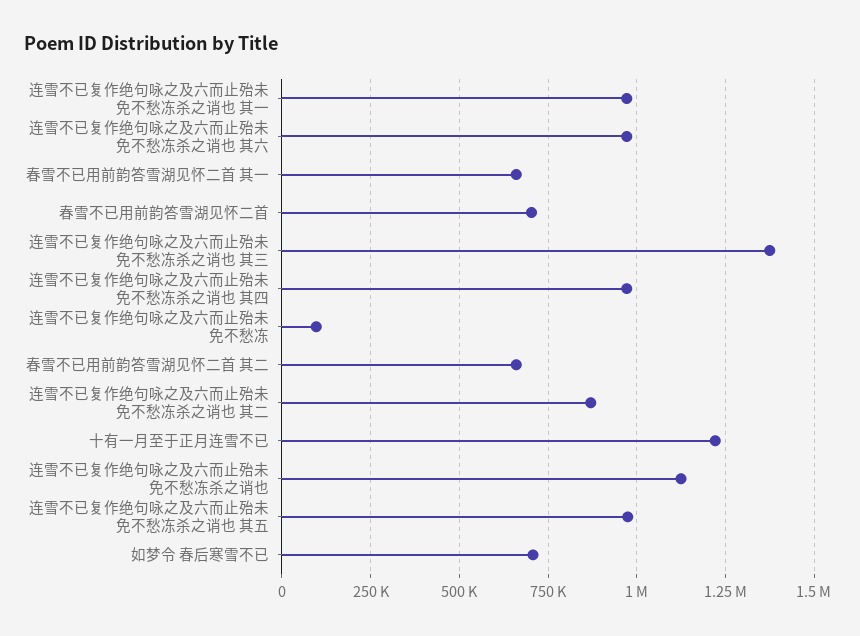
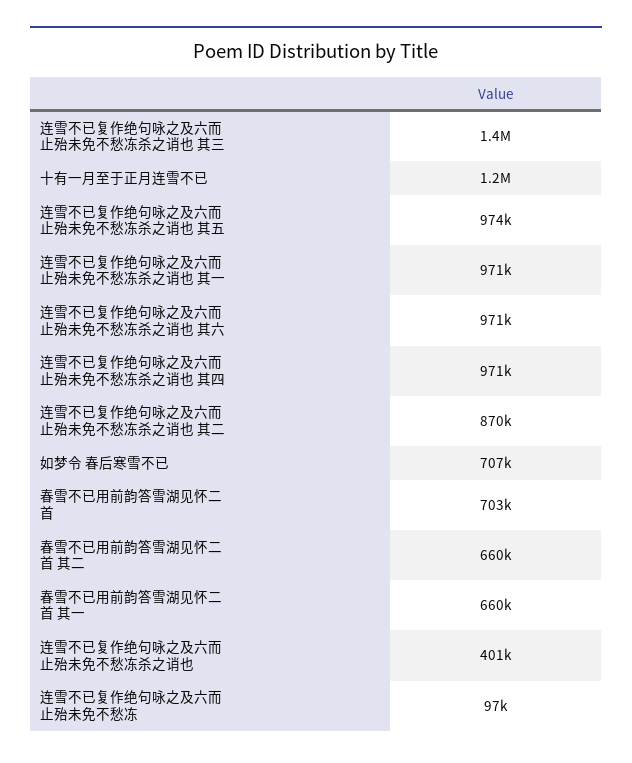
  {
    "连雪不已复作绝句咏之及六而止殆未免不愁冻杀之诮也 其一": 971000,
    "连雪不已复作绝句咏之及六而止殆未免不愁冻杀之诮也 其六": 971000,
    "春雪不已用前韵答雪湖见怀二首 其一": 660000,
    "春雪不已用前韵答雪湖见怀二首": 703000,
    "连雪不已复作绝句咏之及六而止殆未免不愁冻杀之诮也 其三": 1400000,
    "连雪不已复作绝句咏之及六而止殆未免不愁冻杀之诮也 其四": 971000,
    "连雪不已复作绝句咏之及六而止殆未免不愁冻": 97000,
    "春雪不已用前韵答雪湖见怀二首 其二": 660000,
    "连雪不已复作绝句咏之及六而止殆未免不愁冻杀之诮也 其二": 870000,
    "十有一月至于正月连雪不已": 1200000,
-   "连雪不已复作绝句咏之及六而止殆未免不愁冻杀之诮也": 1125000,
+   "连雪不已复作绝句咏之及六而止殆未免不愁冻杀之诮也": 401000,
    "连雪不已复作绝句咏之及六而止殆未免不愁冻杀之诮也 其五": 974000,
    "如梦令 春后寒雪不已": 707000
  }

